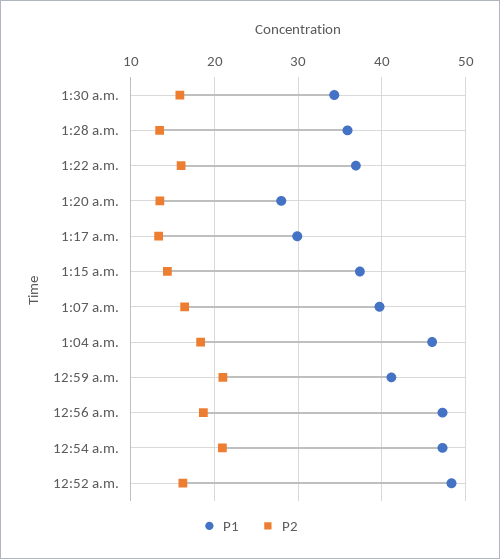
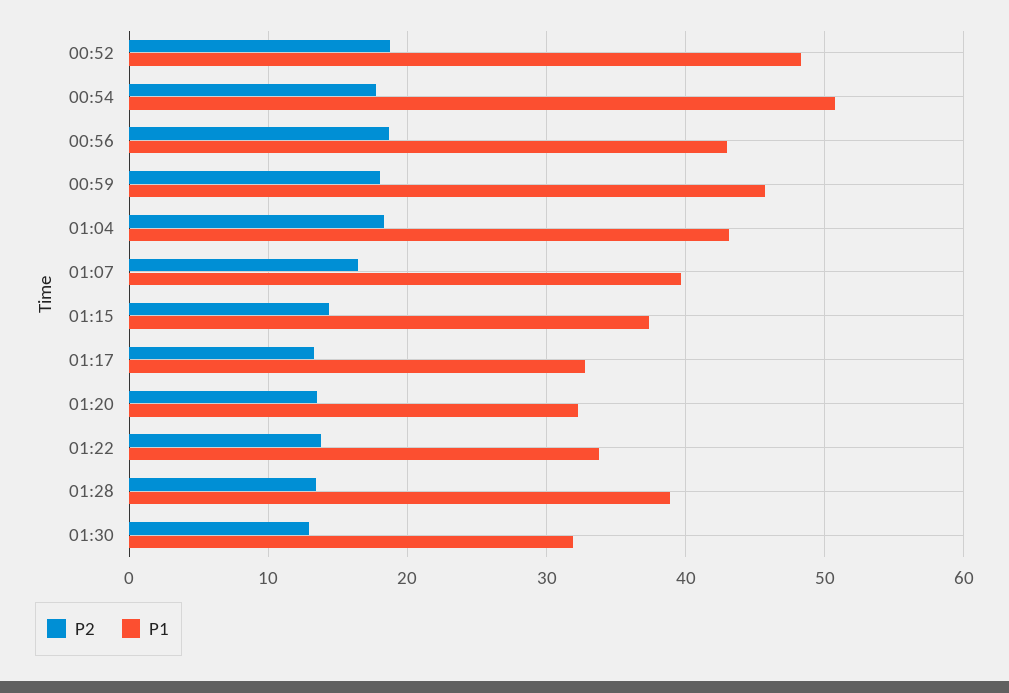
  {
    "P1": {
-     "1:30 a.m.": 34,
+     "1:30 a.m.": 32,
-     "1:28 a.m.": 36,
+     "1:28 a.m.": 39,
-     "1:22 a.m.": 37,
+     "1:22 a.m.": 34,
-     "1:20 a.m.": 28,
+     "1:20 a.m.": 32,
-     "1:17 a.m.": 30,
+     "1:17 a.m.": 33,
      "1:15 a.m.": 37,
      "1:07 a.m.": 40,
-     "1:04 a.m.": 46,
+     "1:04 a.m.": 43,
-     "12:59 a.m.": 41,
+     "12:59 a.m.": 46,
-     "12:56 a.m.": 47,
+     "12:56 a.m.": 43,
-     "12:54 a.m.": 47,
+     "12:54 a.m.": 51,
      "12:52 a.m.": 48
    },
    "P2": {
-     "1:30 a.m.": 16,
+     "1:30 a.m.": 13,
      "1:28 a.m.": 13,
-     "1:22 a.m.": 16,
+     "1:22 a.m.": 14,
      "1:20 a.m.": 13,
      "1:17 a.m.": 13,
      "1:15 a.m.": 14,
      "1:07 a.m.": 16,
      "1:04 a.m.": 18,
-     "12:59 a.m.": 21,
+     "12:59 a.m.": 18,
      "12:56 a.m.": 19,
-     "12:54 a.m.": 21,
+     "12:54 a.m.": 18,
-     "12:52 a.m.": 16
+     "12:52 a.m.": 19
    }
  }

